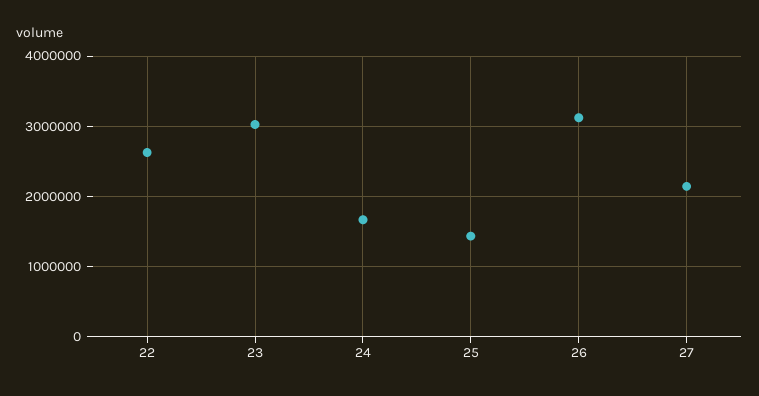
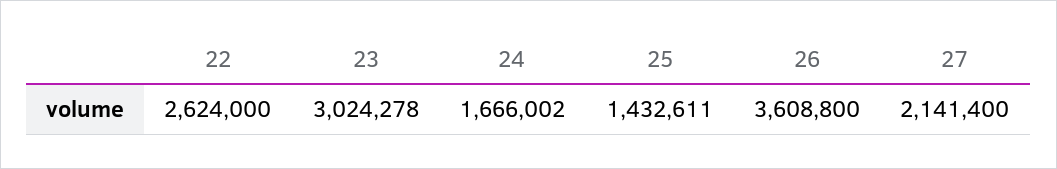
  {
    "22": 2624000,
    "23": 3024278,
    "24": 1666002,
    "25": 1432611,
-   "26": 3100000,
+   "26": 3608800,
    "27": 2141400
  }

